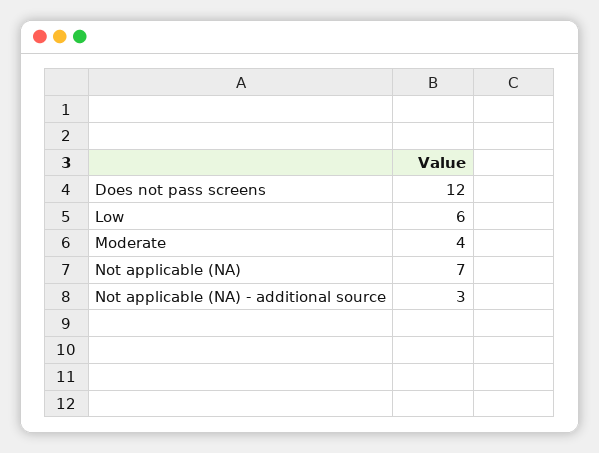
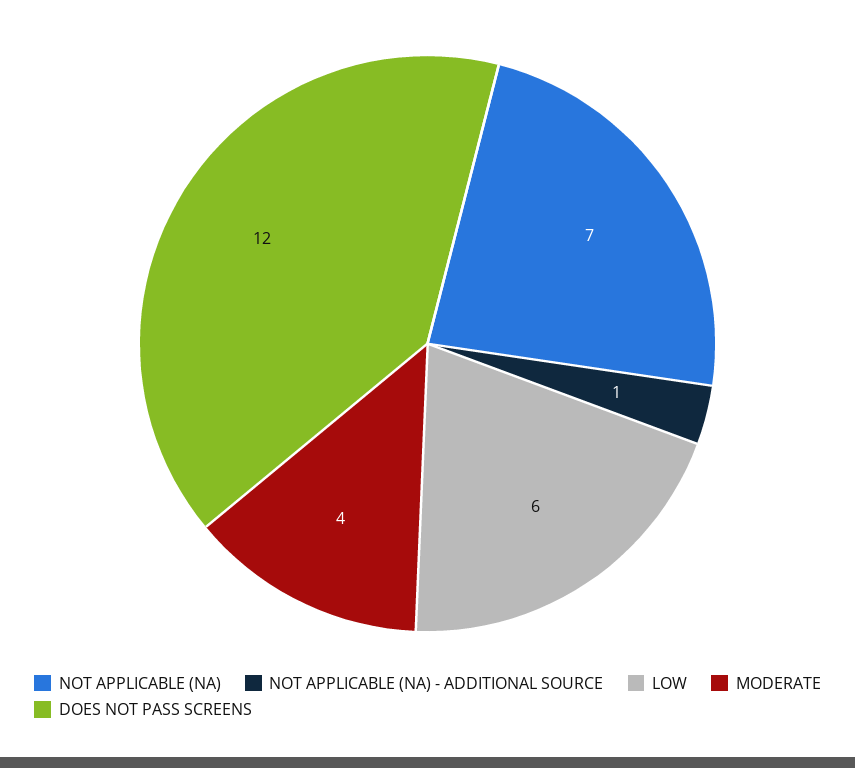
  {
    "Does not pass screens": 12,
    "Low": 6,
    "Moderate": 4,
    "Not applicable (NA)": 7,
-   "Not applicable (NA) - additional source": 3
+   "Not applicable (NA) - additional source": 1
  }

